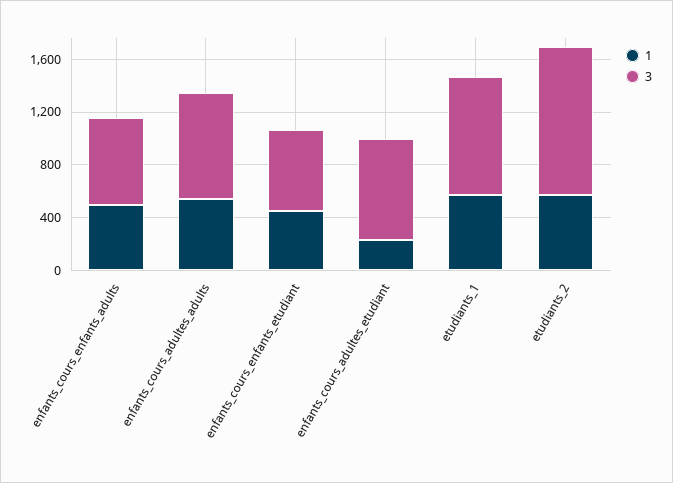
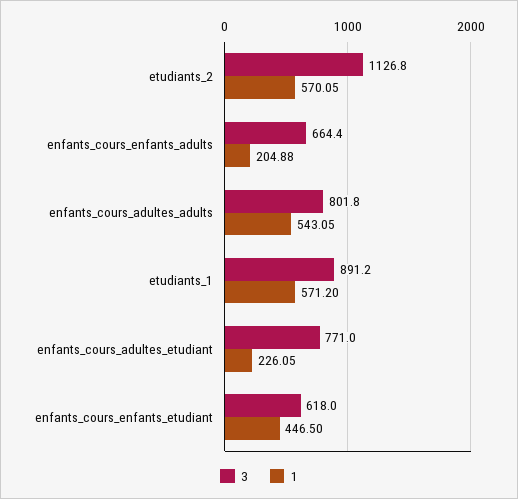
  {
    "1": {
-     "enfants_cours_enfants_adults": 500,
+     "enfants_cours_enfants_adults": 204.88,
      "enfants_cours_adultes_adults": 543.05,
      "enfants_cours_enfants_etudiant": 446.5,
      "enfants_cours_adultes_etudiant": 226.05,
      "etudiants_1": 571.2,
      "etudiants_2": 570.05
    },
    "3": {
      "enfants_cours_enfants_adults": 664.4,
      "enfants_cours_adultes_adults": 801.8,
      "enfants_cours_enfants_etudiant": 618,
      "enfants_cours_adultes_etudiant": 771,
      "etudiants_1": 891.2,
      "etudiants_2": 1126.8
    }
  }

